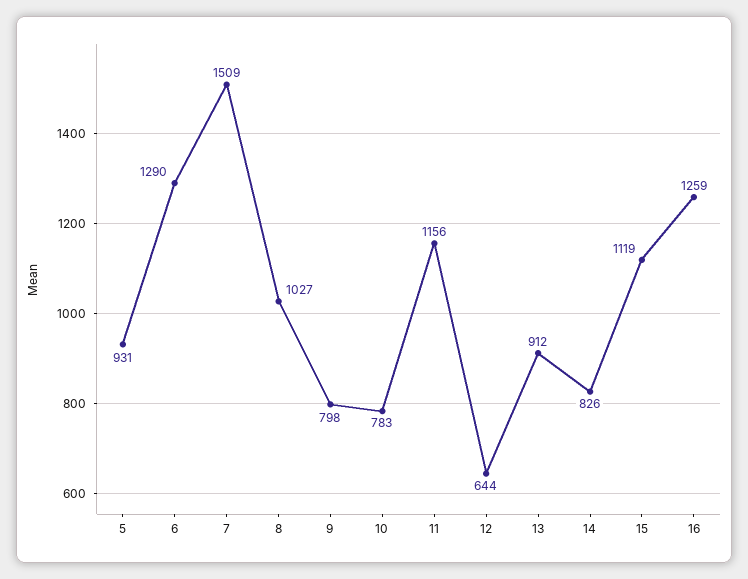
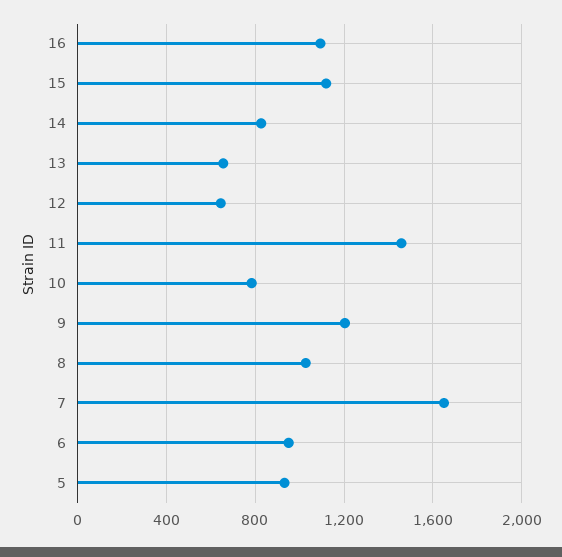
  {
    "5": 931,
-   "6": 1290,
+   "6": 950,
-   "7": 1509,
+   "7": 1650,
    "8": 1027,
-   "9": 798,
+   "9": 1200,
    "10": 783,
-   "11": 1156,
+   "11": 1450,
    "12": 644,
-   "13": 912,
+   "13": 650,
    "14": 826,
    "15": 1119,
-   "16": 1259
+   "16": 1100
  }

